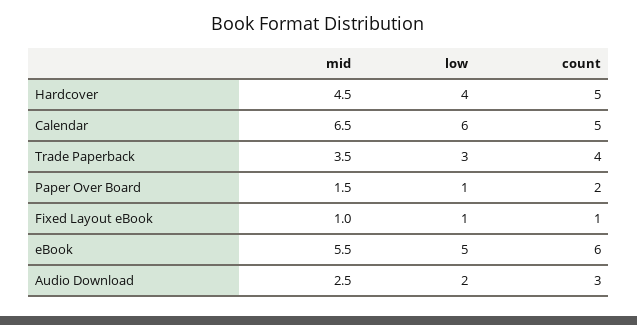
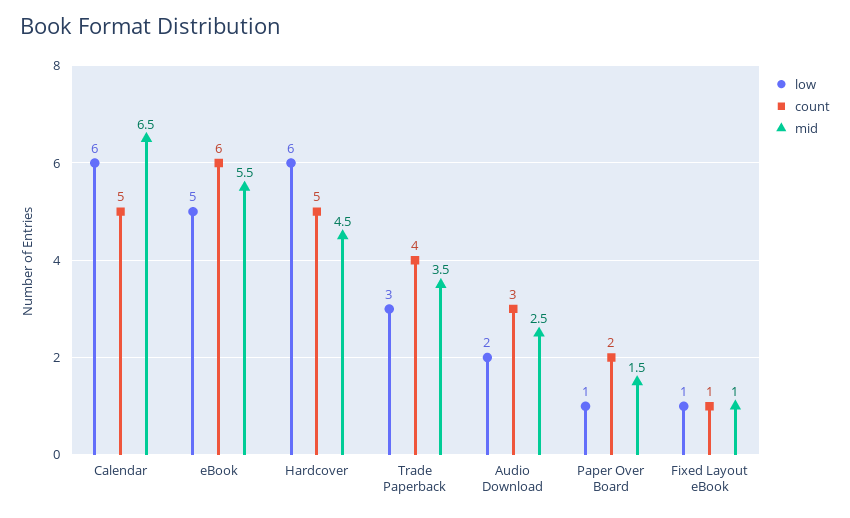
  {
    "mid": {
      "Hardcover": 4.5,
      "Calendar": 6.5,
      "Trade Paperback": 3.5,
      "Paper Over Board": 1.5,
      "Fixed Layout eBook": 1,
      "eBook": 5.5,
      "Audio Download": 2.5
    },
    "low": {
-     "Hardcover": 4,
+     "Hardcover": 6,
      "Calendar": 6,
      "Trade Paperback": 3,
      "Paper Over Board": 1,
      "Fixed Layout eBook": 1,
      "eBook": 5,
      "Audio Download": 2
    },
    "count": {
      "Hardcover": 5,
      "Calendar": 5,
      "Trade Paperback": 4,
      "Paper Over Board": 2,
      "Fixed Layout eBook": 1,
      "eBook": 6,
      "Audio Download": 3
    }
  }

